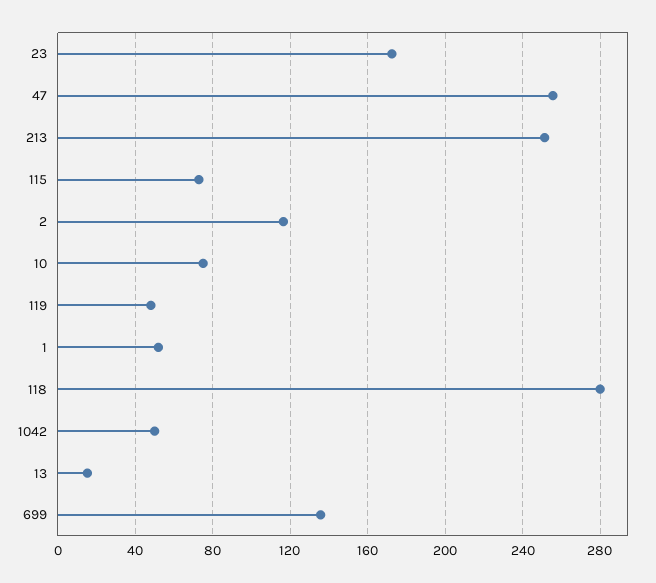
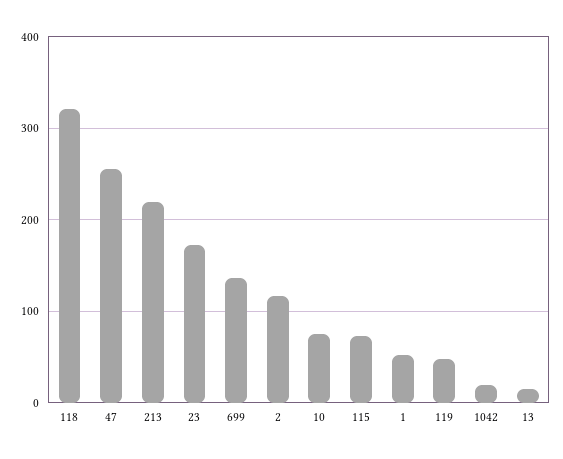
  {
    "23": 170,
    "47": 255,
-   "213": 250,
+   "213": 220,
    "115": 75,
    "2": 115,
    "10": 75,
    "119": 50,
    "1": 50,
-   "118": 280,
+   "118": 320,
-   "1042": 50,
+   "1042": 20,
    "13": 15,
    "699": 135
  }

